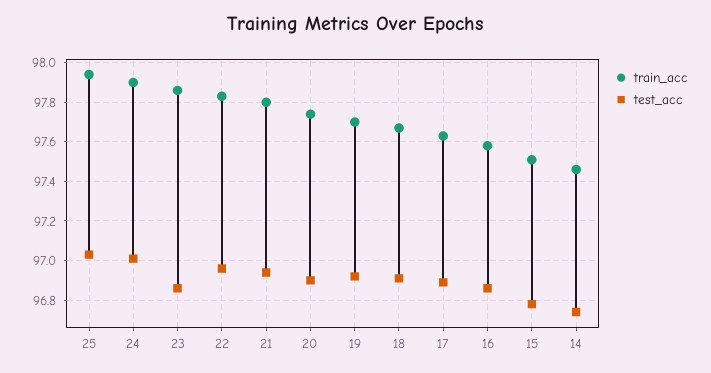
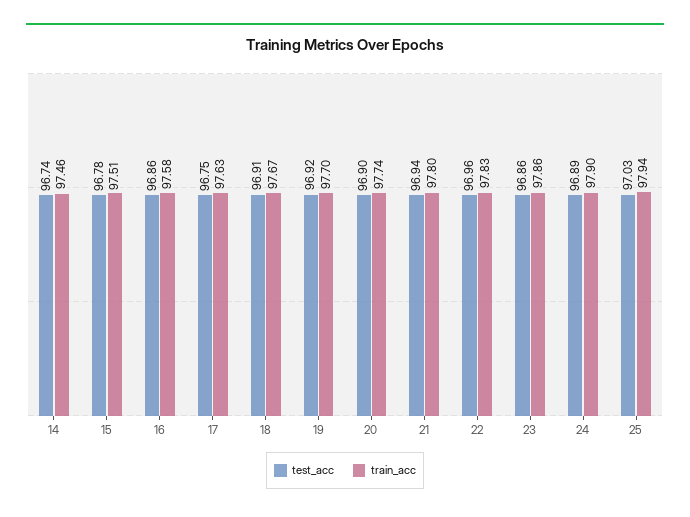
  {
    "train_acc": {
      "25": 97.94,
      "24": 97.9,
      "23": 97.86,
      "22": 97.83,
      "21": 97.8,
      "20": 97.74,
      "19": 97.7,
      "18": 97.67,
      "17": 97.63,
      "16": 97.58,
      "15": 97.51,
      "14": 97.46
    },
    "test_acc": {
      "25": 97.03,
-     "24": 97,
+     "24": 96.89,
      "23": 96.86,
      "22": 96.96,
      "21": 96.94,
      "20": 96.9,
      "19": 96.92,
      "18": 96.91,
-     "17": 96.9,
+     "17": 96.75,
      "16": 96.86,
      "15": 96.78,
      "14": 96.74
    }
  }

